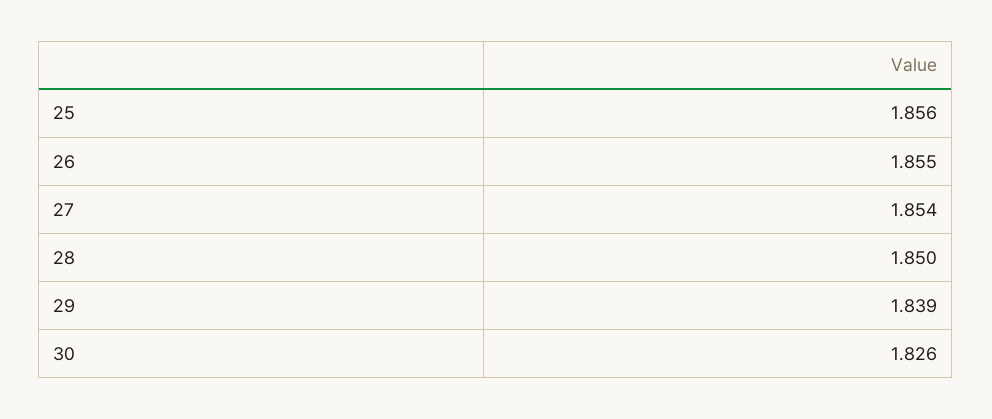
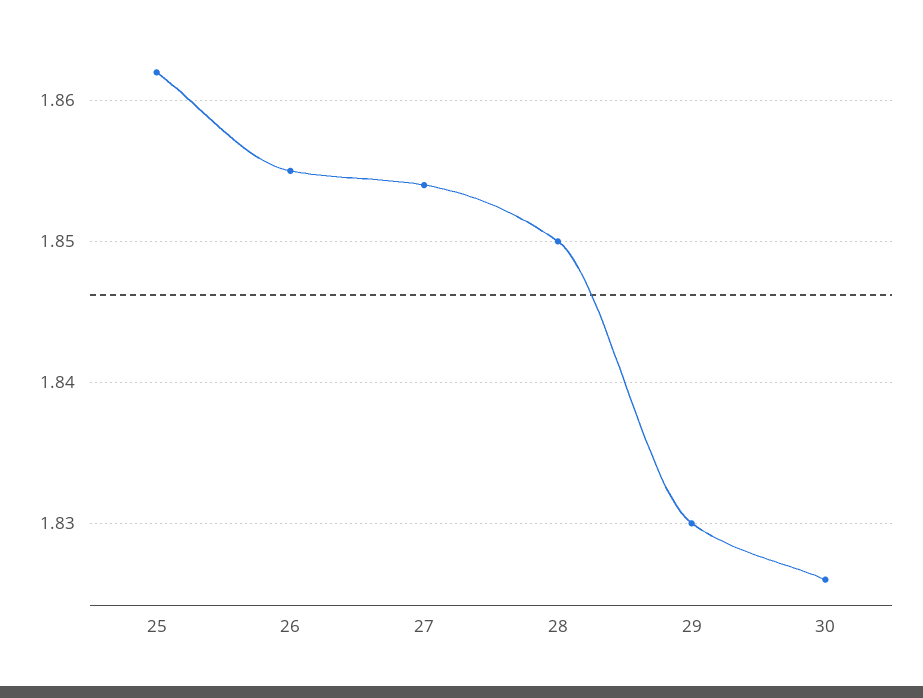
  {
-   "25": 1.856,
+   "25": 1.862,
    "26": 1.855,
    "27": 1.854,
    "28": 1.85,
-   "29": 1.839,
+   "29": 1.83,
    "30": 1.826
  }

